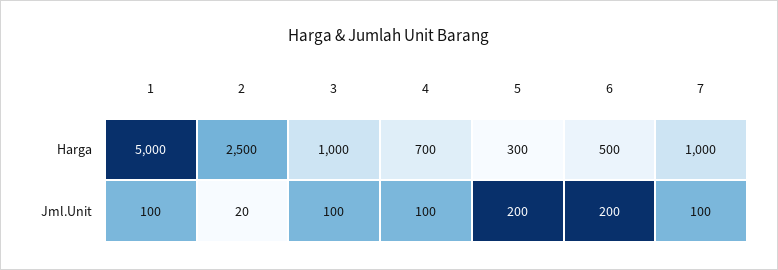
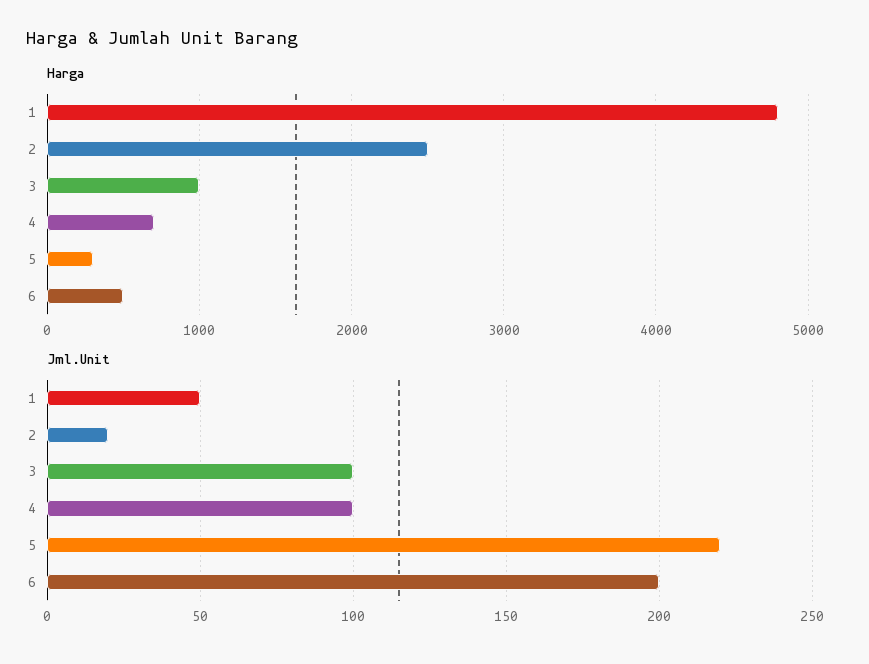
  {
    "Harga": {
-     "1": 5000,
+     "1": 4800,
      "2": 2500,
      "3": 1000,
      "4": 700,
      "5": 300,
-     "6": 500,
+     "6": 500
-     "7": 1000
    },
    "Jml.Unit": {
-     "1": 100,
+     "1": 50,
      "2": 20,
      "3": 100,
      "4": 100,
-     "5": 200,
+     "5": 220,
-     "6": 200,
+     "6": 200
-     "7": 100
    }
  }

